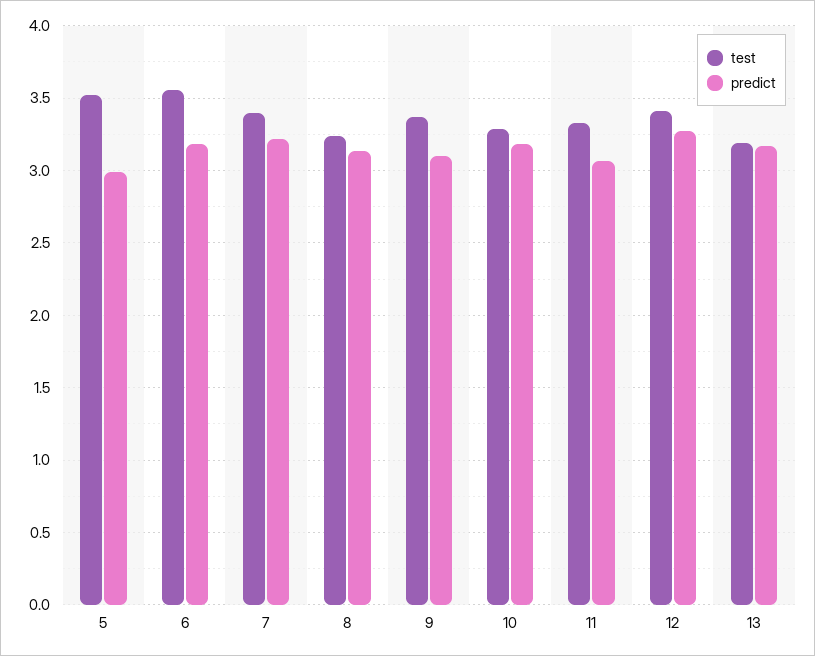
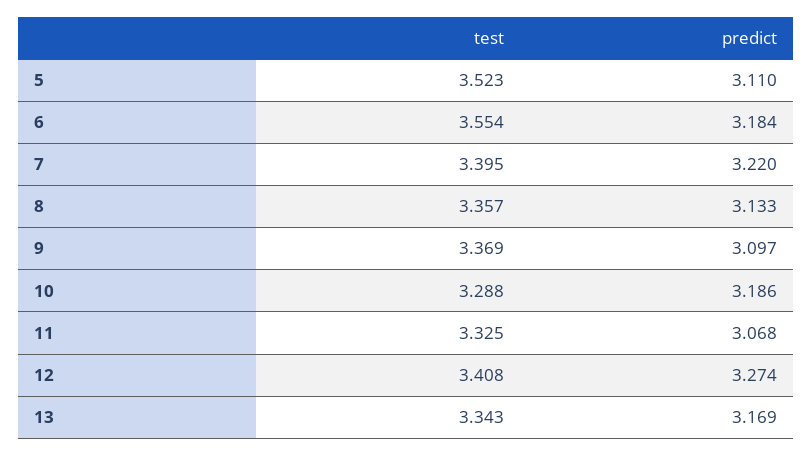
  {
    "test": {
      "5": 3.523,
      "6": 3.554,
      "7": 3.395,
-     "8": 3.25,
+     "8": 3.357,
      "9": 3.369,
      "10": 3.288,
      "11": 3.325,
      "12": 3.408,
-     "13": 3.2
+     "13": 3.343
    },
    "predict": {
-     "5": 3,
+     "5": 3.11,
      "6": 3.184,
      "7": 3.22,
      "8": 3.133,
      "9": 3.097,
      "10": 3.186,
      "11": 3.068,
      "12": 3.274,
      "13": 3.169
    }
  }

